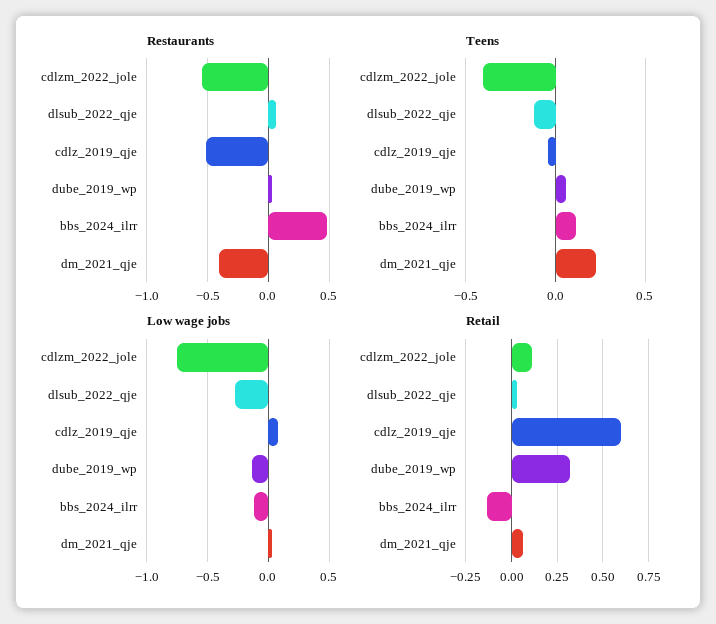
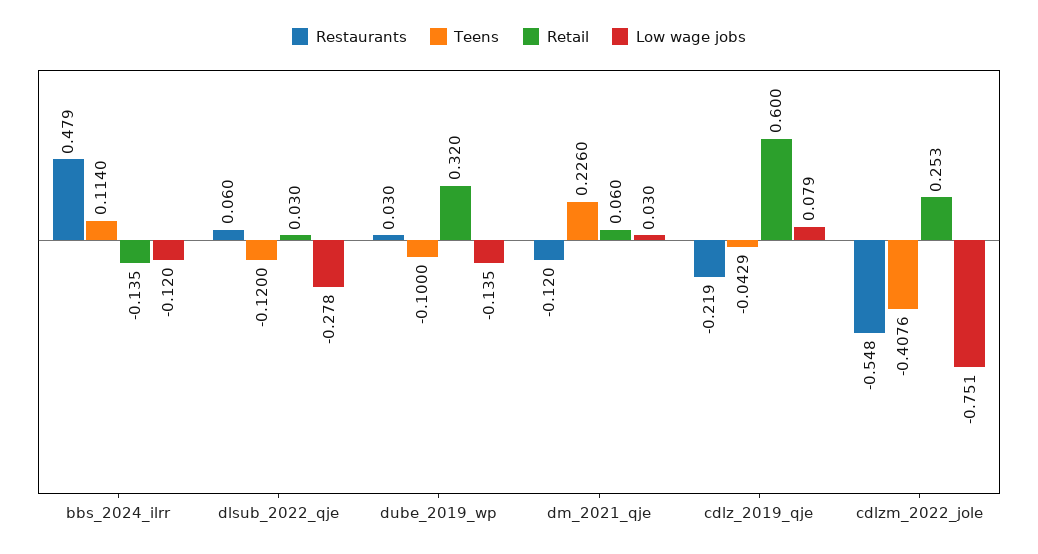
  {
    "Restaurants": {
      "cdlzm_2022_jole": -0.548,
      "dlsub_2022_qje": 0.06,
-     "cdlz_2019_qje": -0.5,
+     "cdlz_2019_qje": -0.219,
      "dube_2019_wp": 0.03,
      "bbs_2024_ilrr": 0.479,
-     "dm_2021_qje": -0.4
+     "dm_2021_qje": -0.12
    },
    "Teens": {
      "cdlzm_2022_jole": -0.4076,
      "dlsub_2022_qje": -0.12,
      "cdlz_2019_qje": -0.0429,
-     "dube_2019_wp": 0.05,
+     "dube_2019_wp": -0.1,
      "bbs_2024_ilrr": 0.114,
      "dm_2021_qje": 0.226
    },
    "Low wage jobs": {
      "cdlzm_2022_jole": -0.751,
      "dlsub_2022_qje": -0.278,
      "cdlz_2019_qje": 0.079,
      "dube_2019_wp": -0.135,
      "bbs_2024_ilrr": -0.12,
      "dm_2021_qje": 0.03
    },
    "Retail": {
-     "cdlzm_2022_jole": 0.1,
+     "cdlzm_2022_jole": 0.253,
      "dlsub_2022_qje": 0.03,
      "cdlz_2019_qje": 0.6,
      "dube_2019_wp": 0.32,
      "bbs_2024_ilrr": -0.135,
      "dm_2021_qje": 0.06
    }
  }

